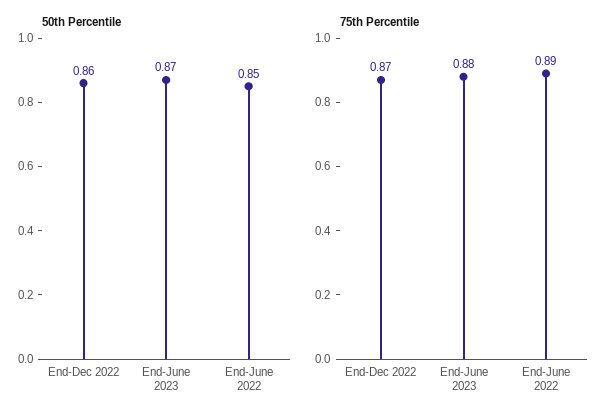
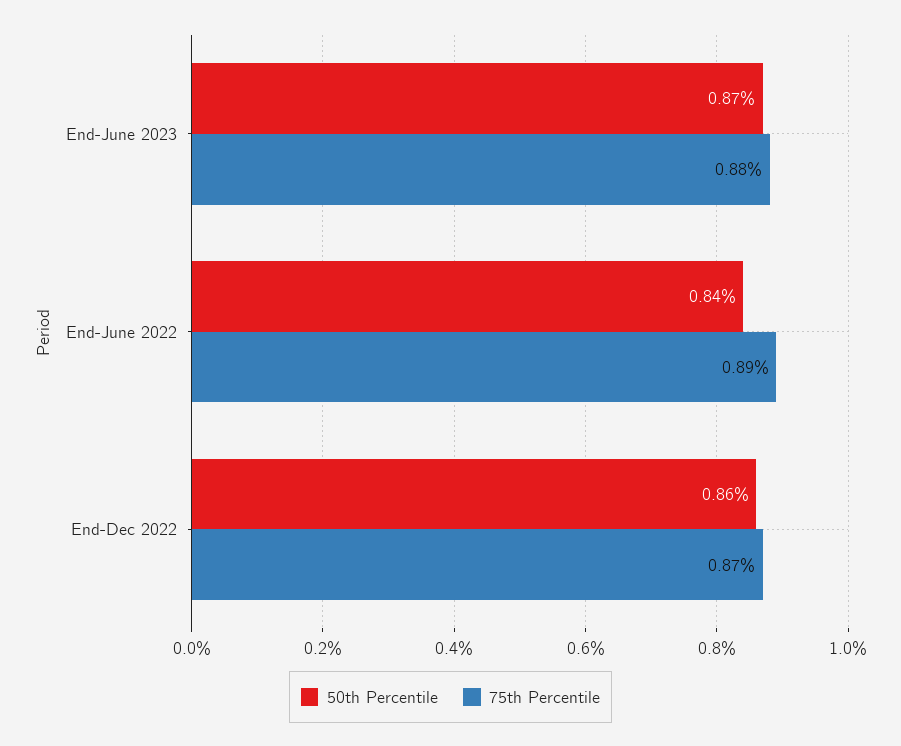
  {
    "50th Percentile": {
      "End-Dec 2022": 0.86,
      "End-June 2023": 0.87,
-     "End-June 2022": 0.85
+     "End-June 2022": 0.84
    },
    "75th Percentile": {
      "End-Dec 2022": 0.87,
      "End-June 2023": 0.88,
      "End-June 2022": 0.89
    }
  }

